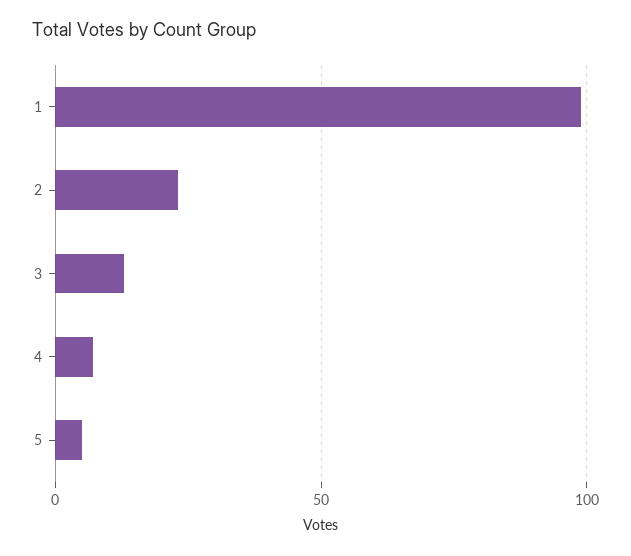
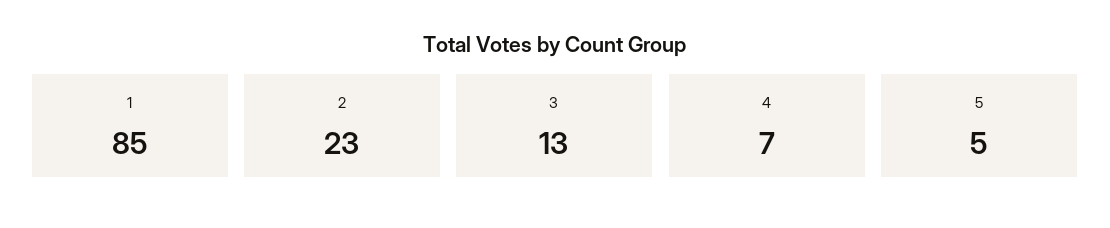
  {
-   "1": 100,
+   "1": 85,
    "2": 23,
    "3": 13,
    "4": 7,
    "5": 5
  }

